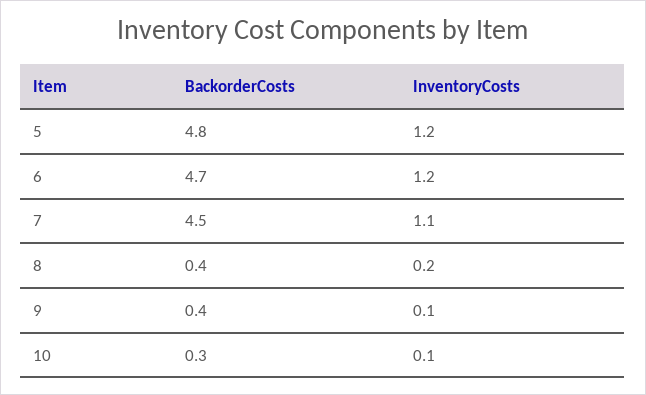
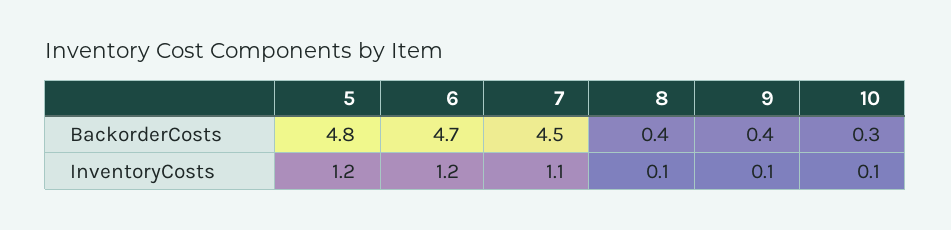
  {
    "BackorderCosts": {
      "5": 4.8,
      "6": 4.7,
      "7": 4.5,
      "8": 0.4,
      "9": 0.4,
      "10": 0.3
    },
    "InventoryCosts": {
      "5": 1.2,
      "6": 1.2,
      "7": 1.1,
-     "8": 0.2,
+     "8": 0.1,
      "9": 0.1,
      "10": 0.1
    }
  }

